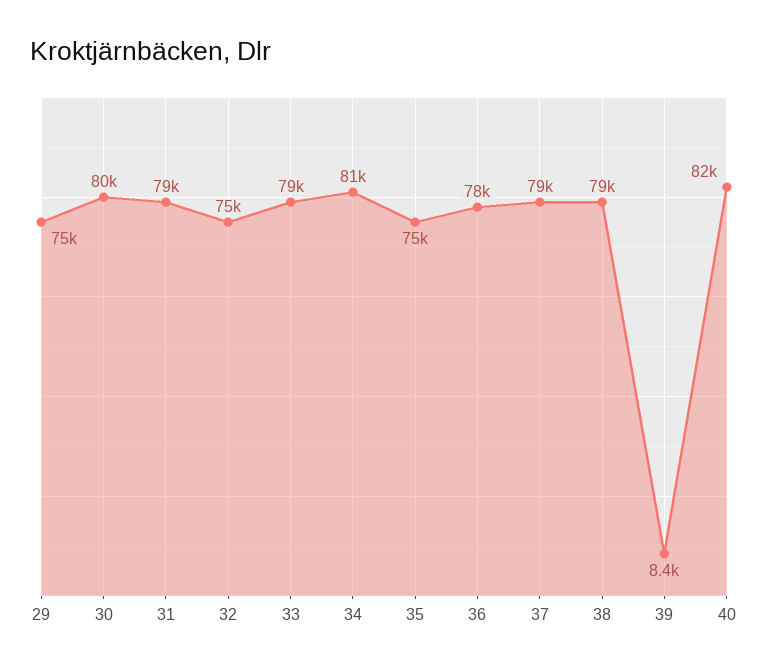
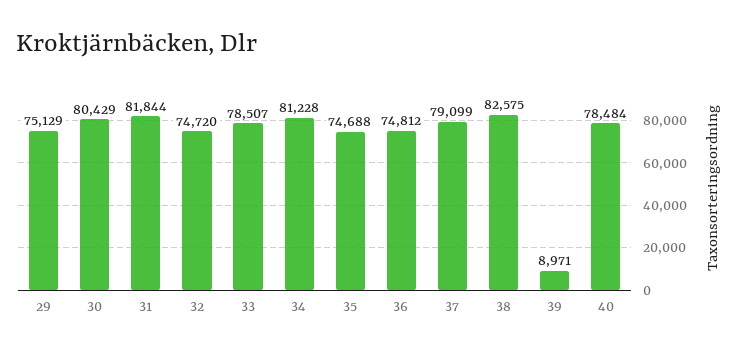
  {
    "29": 75129,
    "30": 80429,
-   "31": 79000,
+   "31": 81844,
    "32": 74720,
    "33": 78507,
    "34": 81228,
    "35": 74688,
-   "36": 78000,
+   "36": 74812,
    "37": 79099,
-   "38": 79000,
+   "38": 82575,
-   "39": 8400,
+   "39": 8971,
-   "40": 82000
+   "40": 78484
  }

